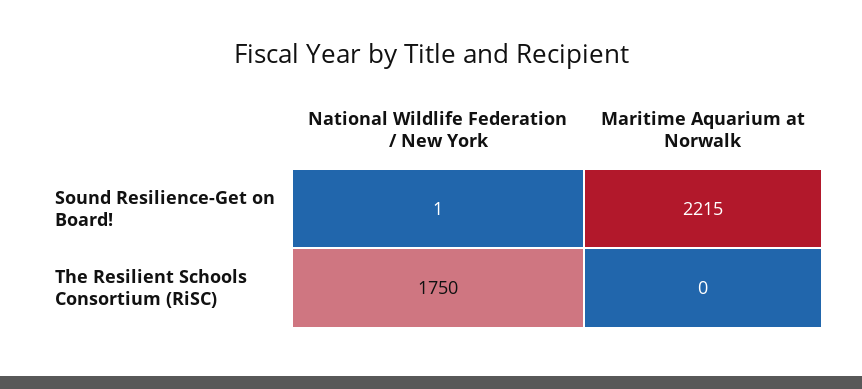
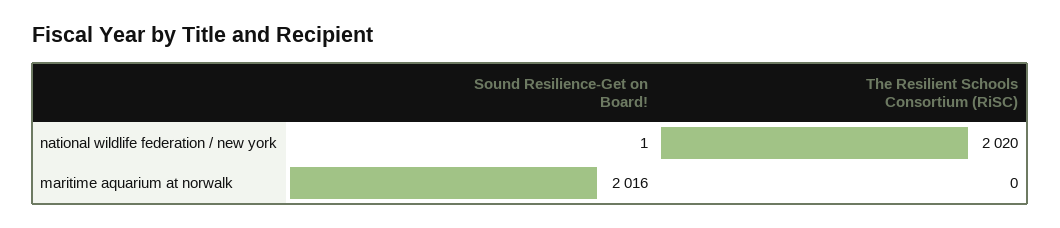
  {
    "National Wildlife Federation / New York": {
      "Sound Resilience-Get on Board!": 1,
-     "The Resilient Schools Consortium (RiSC)": 1750
+     "The Resilient Schools Consortium (RiSC)": 2020
    },
    "Maritime Aquarium at Norwalk": {
-     "Sound Resilience-Get on Board!": 2215,
+     "Sound Resilience-Get on Board!": 2016,
      "The Resilient Schools Consortium (RiSC)": 0
    }
  }

